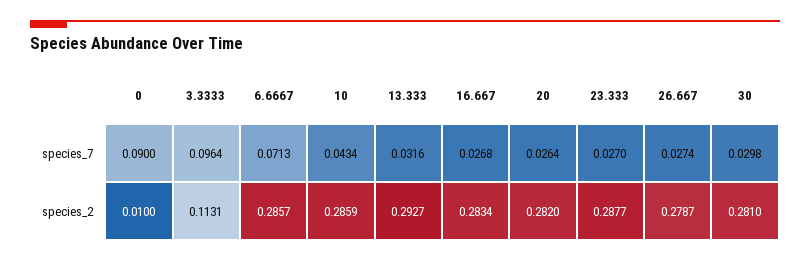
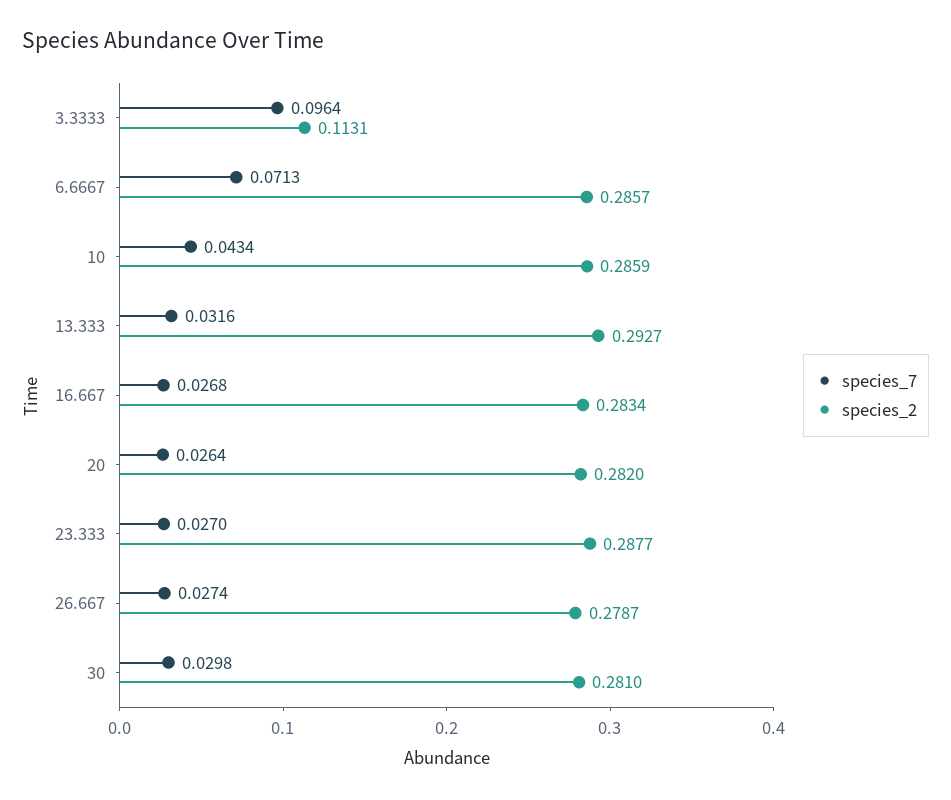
  {
    "species_7": {
-     "0": 0.09,
      "3.3333": 0.0964,
      "6.6667": 0.0713,
      "10": 0.0434,
      "13.333": 0.0316,
      "16.667": 0.0268,
      "20": 0.0264,
      "23.333": 0.027,
      "26.667": 0.0274,
      "30": 0.0298
    },
    "species_2": {
-     "0": 0.01,
      "3.3333": 0.1131,
      "6.6667": 0.2857,
      "10": 0.2859,
      "13.333": 0.2927,
      "16.667": 0.2834,
      "20": 0.282,
      "23.333": 0.2877,
      "26.667": 0.2787,
      "30": 0.281
    }
  }

